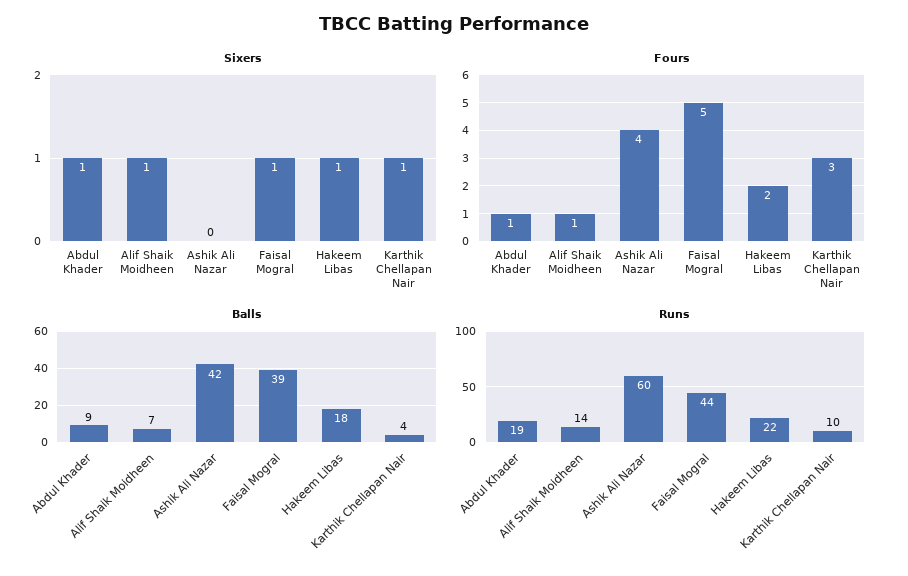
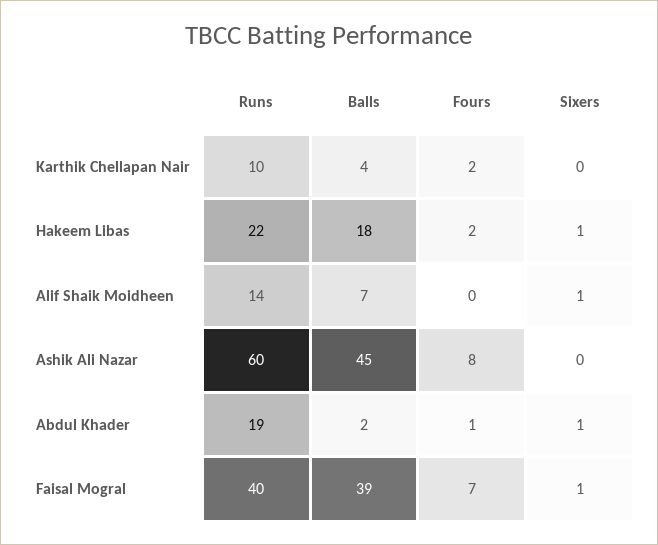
  {
    "Sixers": {
      "Abdul Khader": 1,
      "Alif Shaik Moidheen": 1,
      "Ashik Ali Nazar": 0,
      "Faisal Mogral": 1,
      "Hakeem Libas": 1,
-     "Karthik Chellapan Nair": 1
+     "Karthik Chellapan Nair": 0
    },
    "Fours": {
      "Abdul Khader": 1,
-     "Alif Shaik Moidheen": 1,
+     "Alif Shaik Moidheen": 0,
-     "Ashik Ali Nazar": 4,
+     "Ashik Ali Nazar": 8,
-     "Faisal Mogral": 5,
+     "Faisal Mogral": 7,
      "Hakeem Libas": 2,
-     "Karthik Chellapan Nair": 3
+     "Karthik Chellapan Nair": 2
    },
    "Balls": {
-     "Abdul Khader": 9,
+     "Abdul Khader": 2,
      "Alif Shaik Moidheen": 7,
-     "Ashik Ali Nazar": 42,
+     "Ashik Ali Nazar": 45,
      "Faisal Mogral": 39,
      "Hakeem Libas": 18,
      "Karthik Chellapan Nair": 4
    },
    "Runs": {
      "Abdul Khader": 19,
      "Alif Shaik Moidheen": 14,
      "Ashik Ali Nazar": 60,
-     "Faisal Mogral": 44,
+     "Faisal Mogral": 40,
      "Hakeem Libas": 22,
      "Karthik Chellapan Nair": 10
    }
  }

